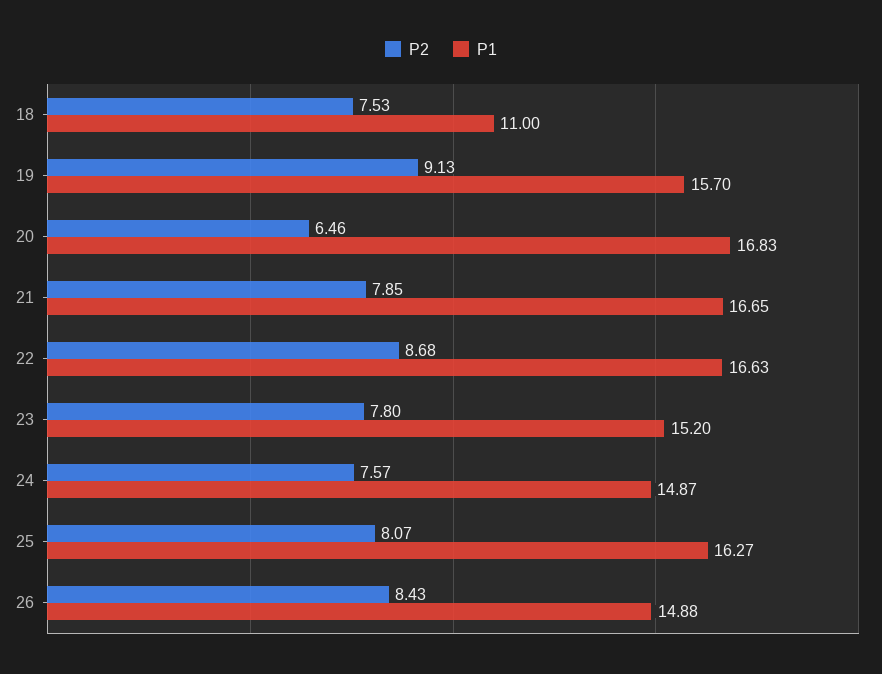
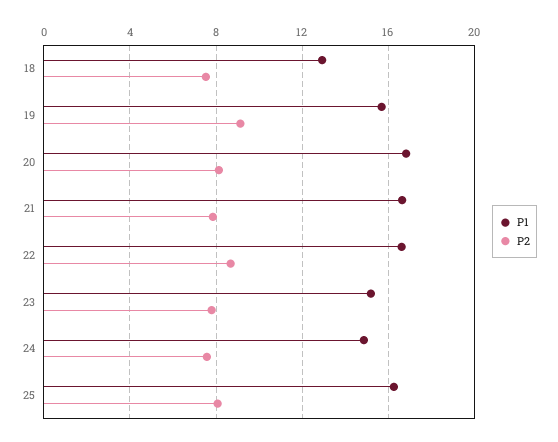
  {
    "P2": {
      "18": 7.53,
      "19": 9.13,
-     "20": 6.46,
+     "20": 8,
      "21": 7.85,
      "22": 8.68,
      "23": 7.8,
      "24": 7.57,
-     "25": 8.07,
+     "25": 8.07
-     "26": 8.43
    },
    "P1": {
-     "18": 11,
+     "18": 13,
      "19": 15.7,
      "20": 16.83,
      "21": 16.65,
      "22": 16.63,
      "23": 15.2,
      "24": 14.87,
-     "25": 16.27,
+     "25": 16.27
-     "26": 14.88
    }
  }

